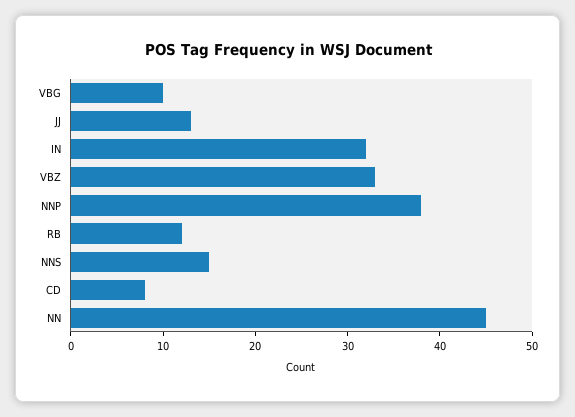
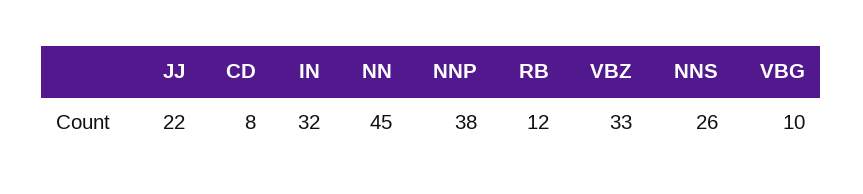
  {
    "VBG": 10,
-   "JJ": 13,
+   "JJ": 22,
    "IN": 32,
    "VBZ": 33,
    "NNP": 38,
    "RB": 12,
-   "NNS": 15,
+   "NNS": 26,
    "CD": 8,
    "NN": 45
  }

